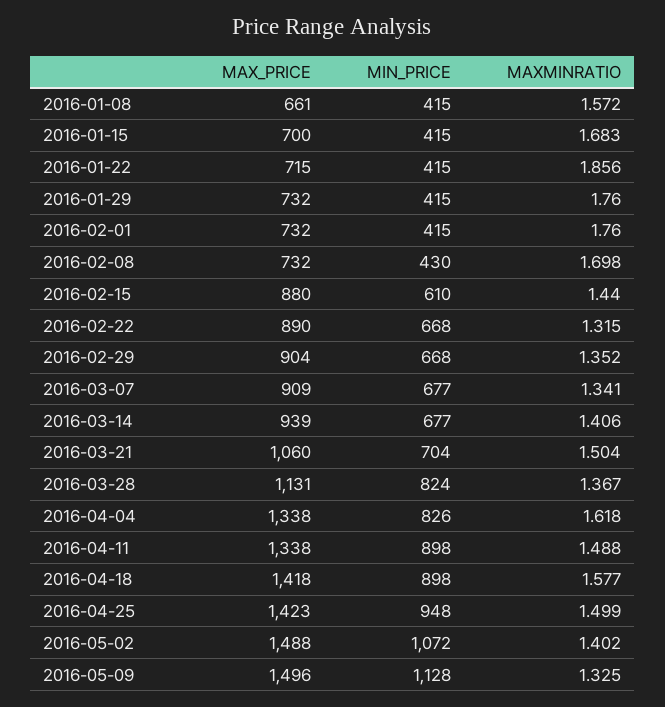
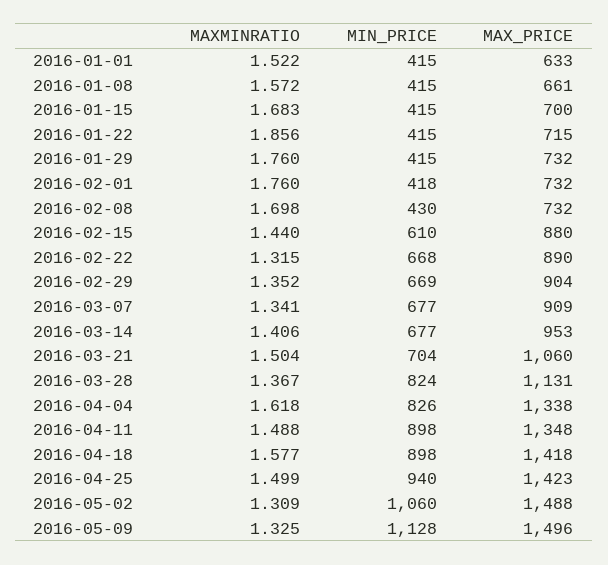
  {
    "MAX_PRICE": {
      "2016-01-08": 661,
      "2016-01-15": 700,
      "2016-01-22": 715,
      "2016-01-29": 732,
      "2016-02-01": 732,
      "2016-02-08": 732,
      "2016-02-15": 880,
      "2016-02-22": 890,
      "2016-02-29": 904,
      "2016-03-07": 909,
-     "2016-03-14": 939,
+     "2016-03-14": 953,
      "2016-03-21": 1060,
      "2016-03-28": 1131,
      "2016-04-04": 1338,
-     "2016-04-11": 1338,
+     "2016-04-11": 1348,
      "2016-04-18": 1418,
      "2016-04-25": 1423,
      "2016-05-02": 1488,
-     "2016-05-09": 1496
+     "2016-05-09": 1496,
+     "2016-01-01": 633
    },
    "MIN_PRICE": {
      "2016-01-08": 415,
      "2016-01-15": 415,
      "2016-01-22": 415,
      "2016-01-29": 415,
-     "2016-02-01": 415,
+     "2016-02-01": 418,
      "2016-02-08": 430,
      "2016-02-15": 610,
      "2016-02-22": 668,
-     "2016-02-29": 668,
+     "2016-02-29": 669,
      "2016-03-07": 677,
      "2016-03-14": 677,
      "2016-03-21": 704,
      "2016-03-28": 824,
      "2016-04-04": 826,
      "2016-04-11": 898,
      "2016-04-18": 898,
-     "2016-04-25": 948,
+     "2016-04-25": 940,
-     "2016-05-02": 1072,
+     "2016-05-02": 1060,
-     "2016-05-09": 1128
+     "2016-05-09": 1128,
+     "2016-01-01": 415
    },
    "MAXMINRATIO": {
      "2016-01-08": 1.572,
      "2016-01-15": 1.683,
      "2016-01-22": 1.856,
      "2016-01-29": 1.76,
      "2016-02-01": 1.76,
      "2016-02-08": 1.698,
      "2016-02-15": 1.44,
      "2016-02-22": 1.315,
      "2016-02-29": 1.352,
      "2016-03-07": 1.341,
      "2016-03-14": 1.406,
      "2016-03-21": 1.504,
      "2016-03-28": 1.367,
      "2016-04-04": 1.618,
      "2016-04-11": 1.488,
      "2016-04-18": 1.577,
      "2016-04-25": 1.499,
-     "2016-05-02": 1.402,
+     "2016-05-02": 1.309,
-     "2016-05-09": 1.325
+     "2016-05-09": 1.325,
+     "2016-01-01": 1.522
    }
  }

